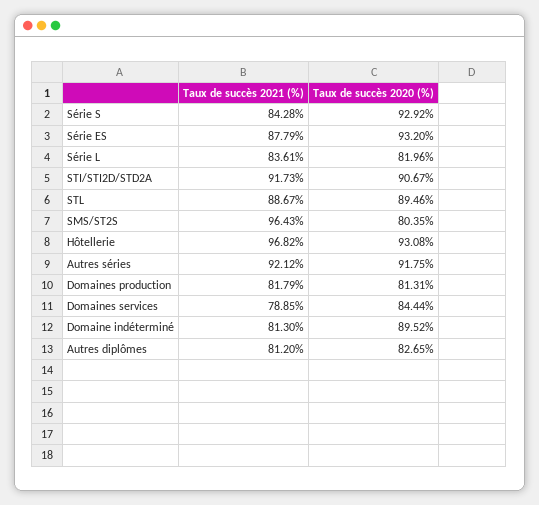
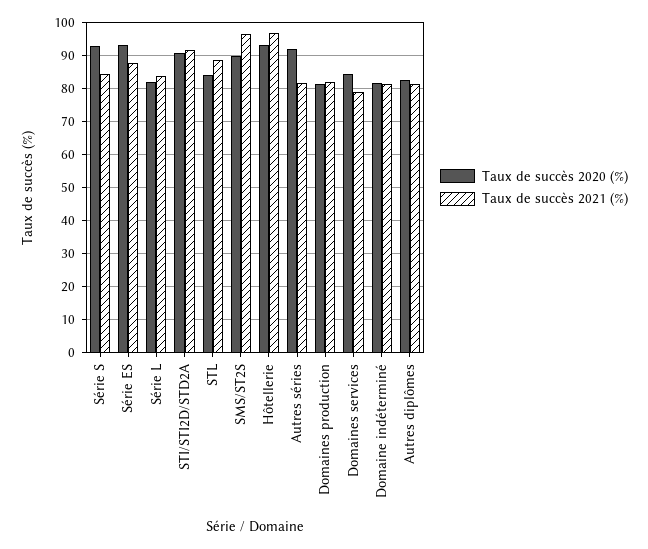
  {
    "Taux de succès 2021 (%)": {
      "Série S": 84.28,
      "Série ES": 87.79,
      "Série L": 83.61,
      "STI/STI2D/STD2A": 91.73,
      "STL": 88.67,
      "SMS/ST2S": 96.43,
      "Hôtellerie": 96.82,
-     "Autres séries": 92.12,
+     "Autres séries": 82,
      "Domaines production": 81.79,
      "Domaines services": 78.85,
      "Domaine indéterminé": 81.3,
      "Autres diplômes": 81.2
    },
    "Taux de succès 2020 (%)": {
      "Série S": 92.92,
      "Série ES": 93.2,
      "Série L": 81.96,
      "STI/STI2D/STD2A": 90.67,
-     "STL": 89.46,
+     "STL": 84,
-     "SMS/ST2S": 80.35,
+     "SMS/ST2S": 90,
      "Hôtellerie": 93.08,
      "Autres séries": 91.75,
      "Domaines production": 81.31,
      "Domaines services": 84.44,
-     "Domaine indéterminé": 89.52,
+     "Domaine indéterminé": 82,
      "Autres diplômes": 82.65
    }
  }

